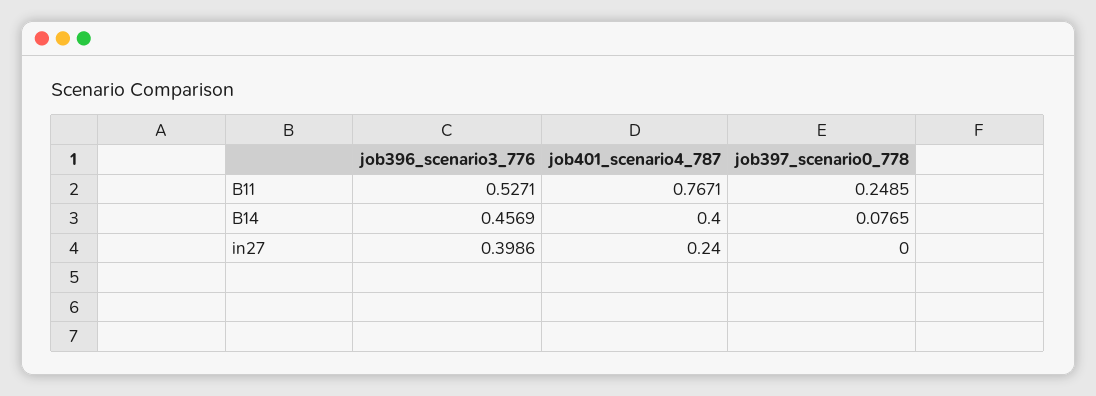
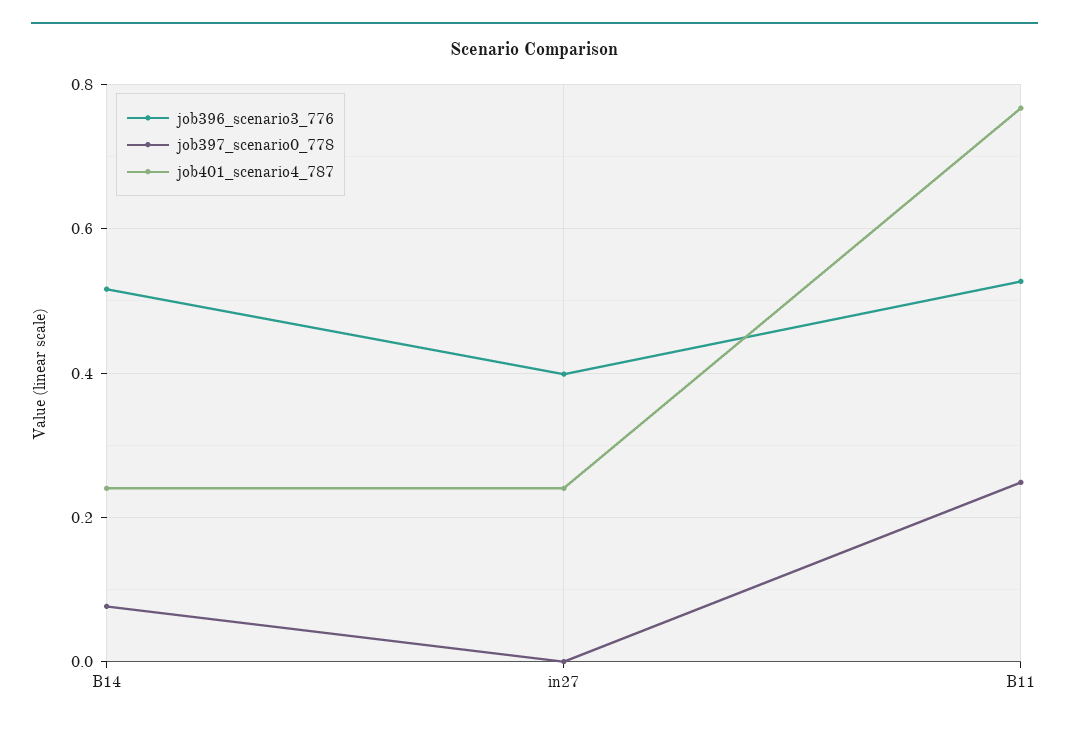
  {
    "job396_scenario3_776": {
      "B11": 0.5271,
-     "B14": 0.4569,
+     "B14": 0.52,
      "in27": 0.3986
    },
    "job401_scenario4_787": {
      "B11": 0.7671,
-     "B14": 0.4,
+     "B14": 0.24,
      "in27": 0.24
    },
    "job397_scenario0_778": {
      "B11": 0.2485,
      "B14": 0.0765,
      "in27": 0
    }
  }

